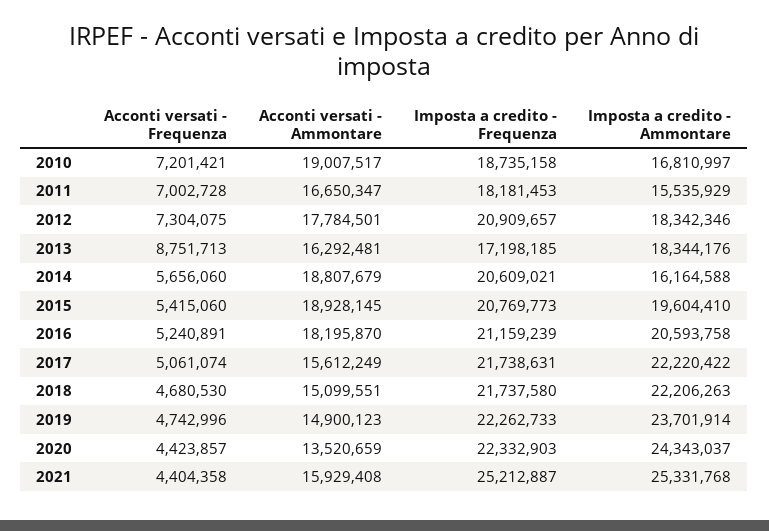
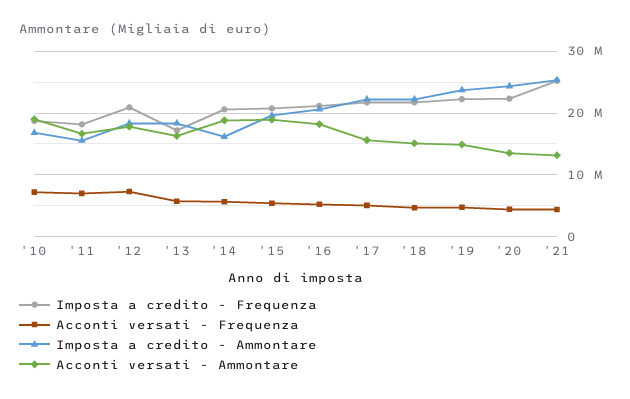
  {
    "Acconti versati - Frequenza": {
      "2010": 7201421,
      "2011": 7002728,
      "2012": 7304075,
-     "2013": 8751713,
+     "2013": 6000000,
      "2014": 5656060,
      "2015": 5415060,
      "2016": 5240891,
      "2017": 5061074,
      "2018": 4680530,
      "2019": 4742996,
      "2020": 4423857,
      "2021": 4404358
    },
    "Acconti versati - Ammontare": {
      "2010": 19007517,
      "2011": 16650347,
      "2012": 17784501,
      "2013": 16292481,
      "2014": 18807679,
      "2015": 18928145,
      "2016": 18195870,
      "2017": 15612249,
      "2018": 15099551,
      "2019": 14900123,
      "2020": 13520659,
-     "2021": 15929408
+     "2021": 13000000
    },
    "Imposta a credito - Frequenza": {
      "2010": 18735158,
      "2011": 18181453,
      "2012": 20909657,
      "2013": 17198185,
      "2014": 20609021,
      "2015": 20769773,
      "2016": 21159239,
      "2017": 21738631,
      "2018": 21737580,
      "2019": 22262733,
      "2020": 22332903,
      "2021": 25212887
    },
    "Imposta a credito - Ammontare": {
      "2010": 16810997,
      "2011": 15535929,
      "2012": 18342346,
      "2013": 18344176,
      "2014": 16164588,
      "2015": 19604410,
      "2016": 20593758,
      "2017": 22220422,
      "2018": 22206263,
      "2019": 23701914,
      "2020": 24343037,
      "2021": 25331768
    }
  }

